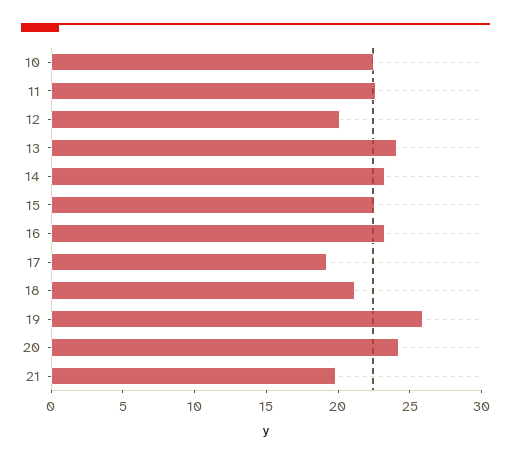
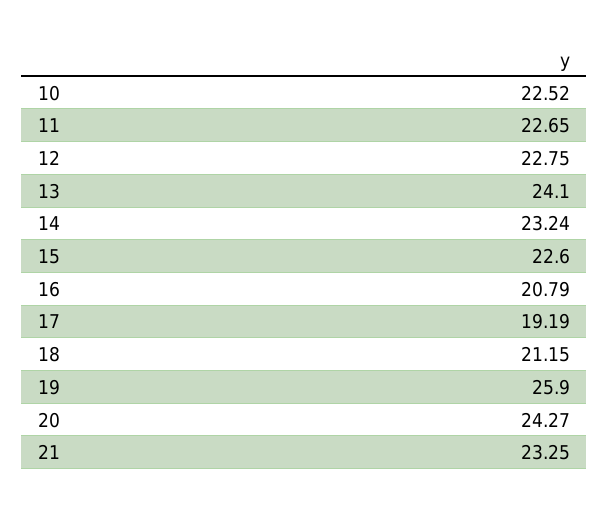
  {
    "10": 22.52,
    "11": 22.65,
-   "12": 20,
+   "12": 22.75,
    "13": 24.1,
    "14": 23.24,
    "15": 22.6,
-   "16": 23,
+   "16": 20.79,
    "17": 19.19,
    "18": 21.15,
    "19": 25.9,
    "20": 24.27,
-   "21": 20
+   "21": 23.25
  }

